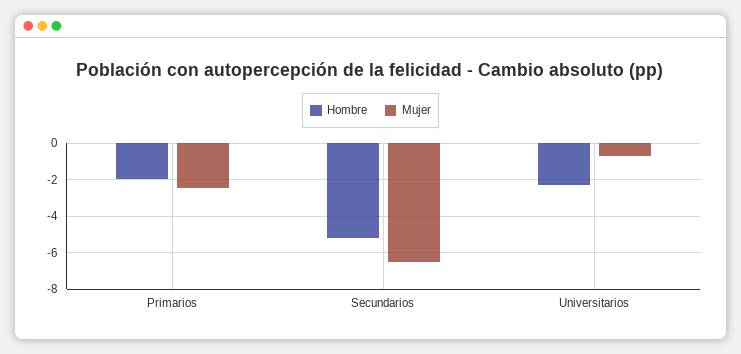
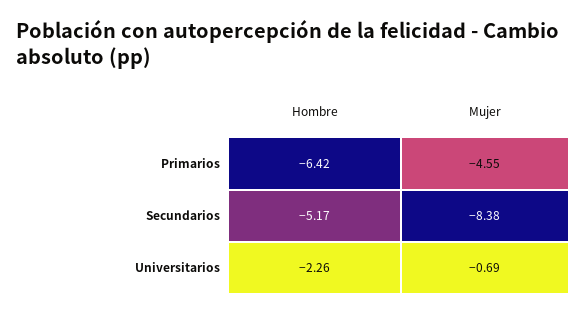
  {
    "Hombre": {
-     "Primarios": -2,
+     "Primarios": -6.42,
      "Secundarios": -5.17,
      "Universitarios": -2.26
    },
    "Mujer": {
-     "Primarios": -2.5,
+     "Primarios": -4.55,
-     "Secundarios": -6.5,
+     "Secundarios": -8.38,
      "Universitarios": -0.69
    }
  }

